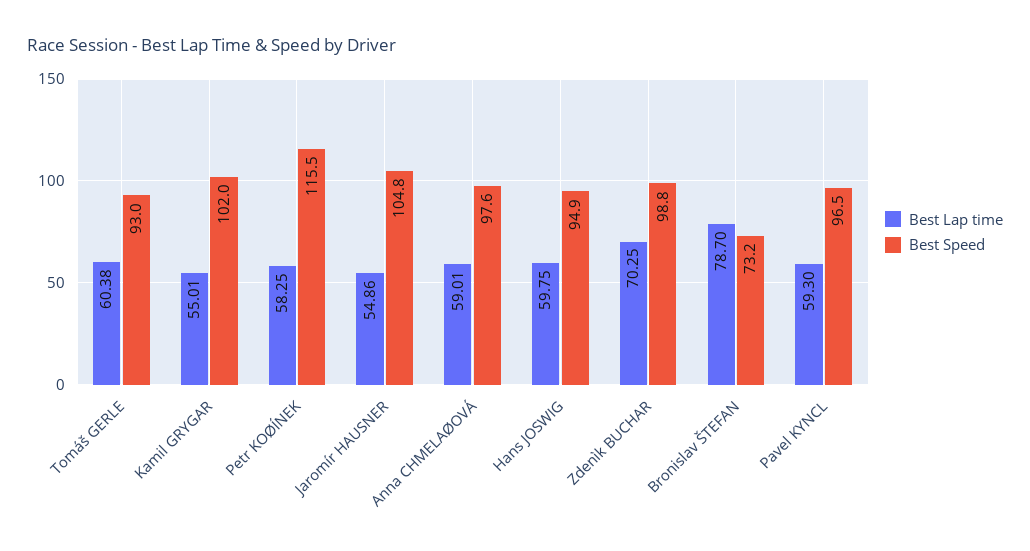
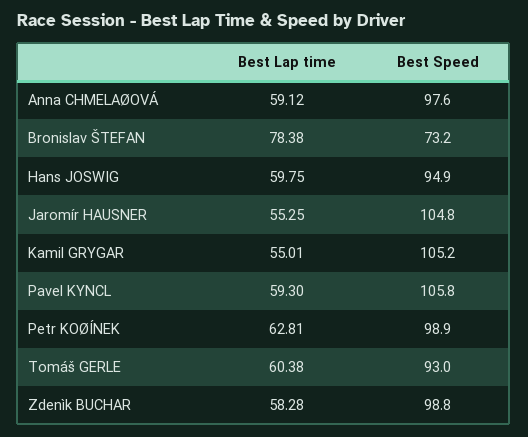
  {
    "Best Lap time": {
      "Tomáš GERLE": 60.38,
      "Kamil GRYGAR": 55.01,
-     "Petr KOØÍNEK": 58.25,
+     "Petr KOØÍNEK": 62.81,
-     "Jaromír HAUSNER": 54.86,
+     "Jaromír HAUSNER": 55.25,
-     "Anna CHMELAØOVÁ": 59.01,
+     "Anna CHMELAØOVÁ": 59.12,
      "Hans JOSWIG": 59.75,
-     "Zdenìk BUCHAR": 70.25,
+     "Zdenìk BUCHAR": 58.28,
-     "Bronislav ŠTEFAN": 78.7,
+     "Bronislav ŠTEFAN": 78.38,
      "Pavel KYNCL": 59.3
    },
    "Best Speed": {
      "Tomáš GERLE": 93,
-     "Kamil GRYGAR": 102,
+     "Kamil GRYGAR": 105.2,
-     "Petr KOØÍNEK": 115.5,
+     "Petr KOØÍNEK": 98.9,
      "Jaromír HAUSNER": 104.8,
      "Anna CHMELAØOVÁ": 97.6,
      "Hans JOSWIG": 94.9,
      "Zdenìk BUCHAR": 98.8,
      "Bronislav ŠTEFAN": 73.2,
-     "Pavel KYNCL": 96.5
+     "Pavel KYNCL": 105.8
    }
  }

